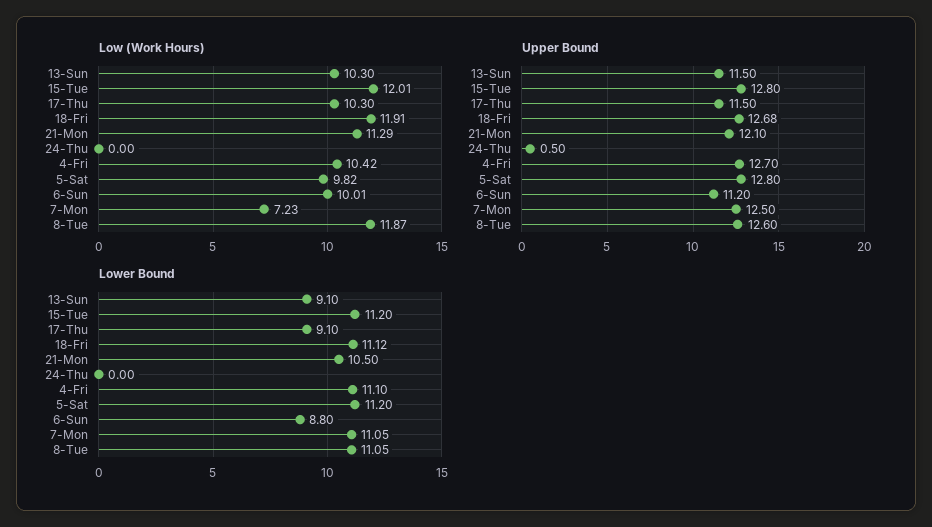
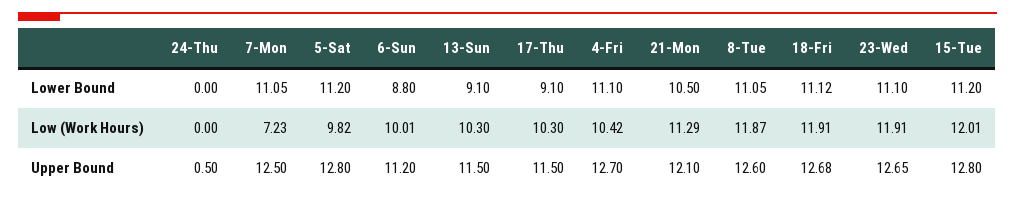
  {
    "Low (Work Hours)": {
      "13-Sun": 10.3,
      "15-Tue": 12.01,
      "17-Thu": 10.3,
      "18-Fri": 11.91,
      "21-Mon": 11.29,
      "24-Thu": 0,
      "4-Fri": 10.42,
      "5-Sat": 9.82,
      "6-Sun": 10.01,
      "7-Mon": 7.23,
-     "8-Tue": 11.87
+     "8-Tue": 11.87,
+     "23-Wed": 11.91
    },
    "Upper Bound": {
      "13-Sun": 11.5,
      "15-Tue": 12.8,
      "17-Thu": 11.5,
      "18-Fri": 12.68,
      "21-Mon": 12.1,
      "24-Thu": 0.5,
      "4-Fri": 12.7,
      "5-Sat": 12.8,
      "6-Sun": 11.2,
      "7-Mon": 12.5,
-     "8-Tue": 12.6
+     "8-Tue": 12.6,
+     "23-Wed": 12.65
    },
    "Lower Bound": {
      "13-Sun": 9.1,
      "15-Tue": 11.2,
      "17-Thu": 9.1,
      "18-Fri": 11.12,
      "21-Mon": 10.5,
      "24-Thu": 0,
      "4-Fri": 11.1,
      "5-Sat": 11.2,
      "6-Sun": 8.8,
      "7-Mon": 11.05,
-     "8-Tue": 11.05
+     "8-Tue": 11.05,
+     "23-Wed": 11.1
    }
  }

